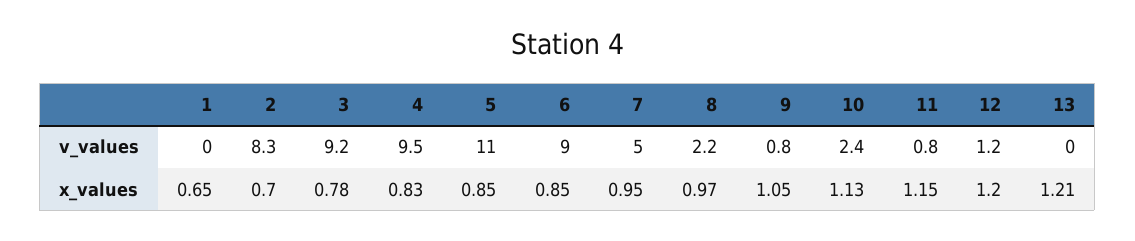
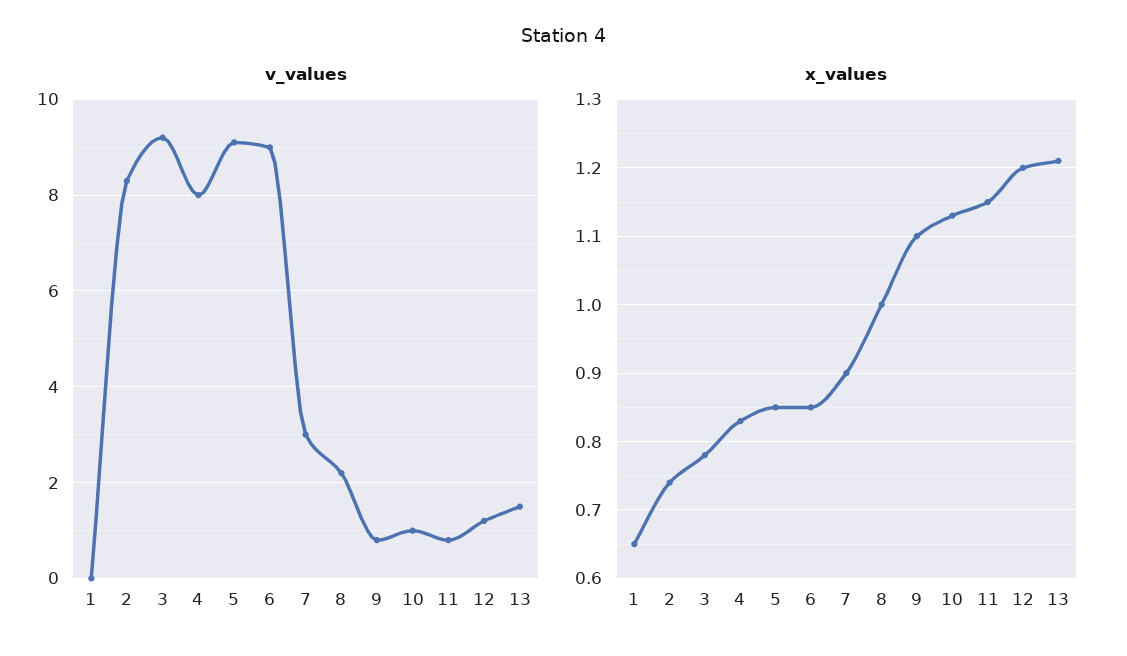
  {
    "v_values": {
      "1": 0,
      "2": 8.3,
      "3": 9.2,
-     "4": 9.5,
+     "4": 8,
-     "5": 11,
+     "5": 9,
      "6": 9,
-     "7": 5,
+     "7": 3,
      "8": 2.2,
      "9": 0.8,
-     "10": 2.4,
+     "10": 1,
      "11": 0.8,
      "12": 1.2,
-     "13": 0
+     "13": 1.5
    },
    "x_values": {
      "1": 0.65,
-     "2": 0.7,
+     "2": 0.74,
      "3": 0.78,
      "4": 0.83,
      "5": 0.85,
      "6": 0.85,
-     "7": 0.95,
+     "7": 0.9,
-     "8": 0.97,
+     "8": 1,
-     "9": 1.05,
+     "9": 1.1,
      "10": 1.13,
      "11": 1.15,
      "12": 1.2,
      "13": 1.21
    }
  }

